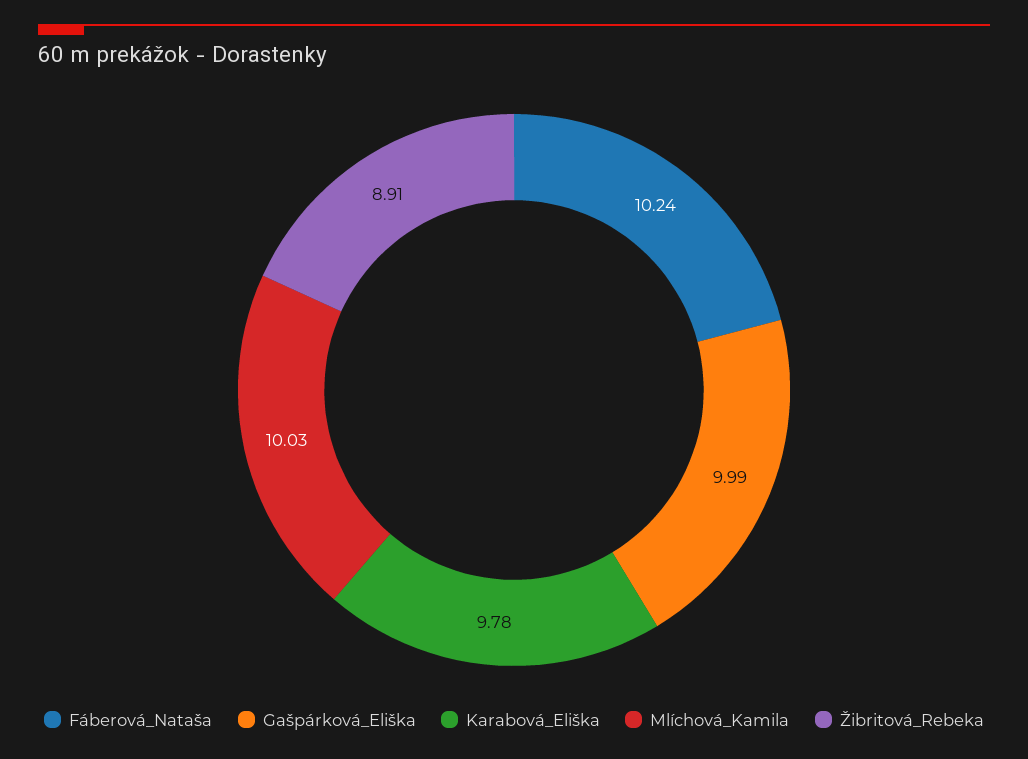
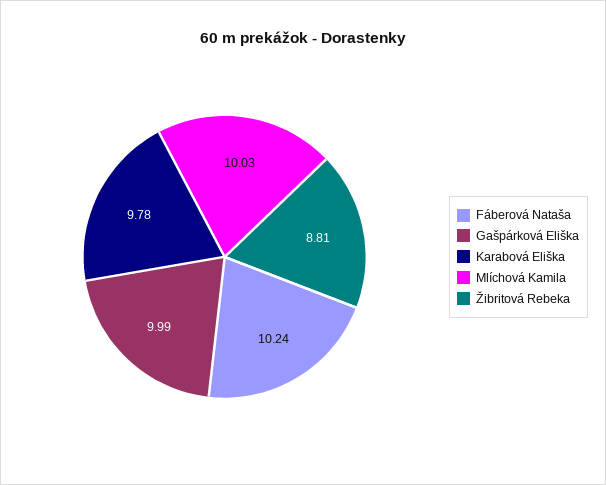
  {
    "Fáberová_Nataša": 10.24,
    "Gašpárková_Eliška": 9.99,
    "Karabová_Eliška": 9.78,
    "Mlíchová_Kamila": 10.03,
-   "Žibritová_Rebeka": 8.91
+   "Žibritová_Rebeka": 8.81
  }

